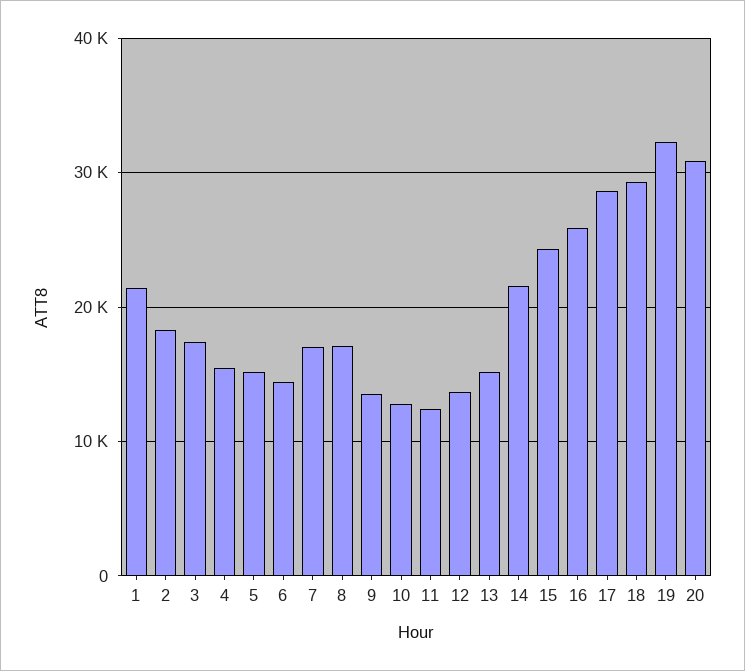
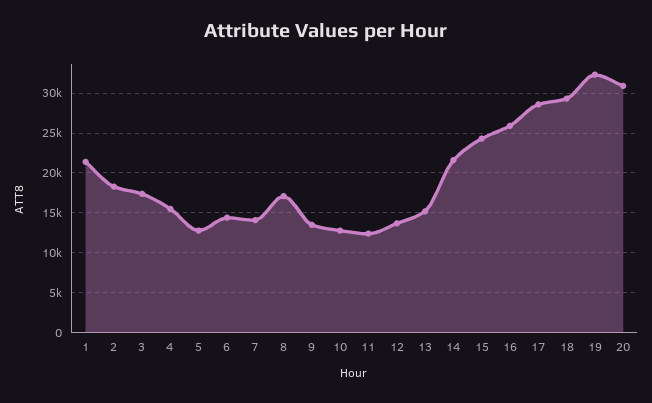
  {
    "1": 21000,
    "2": 18000,
    "3": 17000,
    "4": 16000,
-   "5": 15000,
+   "5": 13000,
    "6": 14000,
-   "7": 17000,
+   "7": 14000,
    "8": 17000,
    "9": 14000,
    "10": 13000,
    "11": 12000,
    "12": 14000,
    "13": 15000,
    "14": 22000,
    "15": 24000,
    "16": 26000,
    "17": 29000,
    "18": 29000,
    "19": 32000,
    "20": 31000
  }

